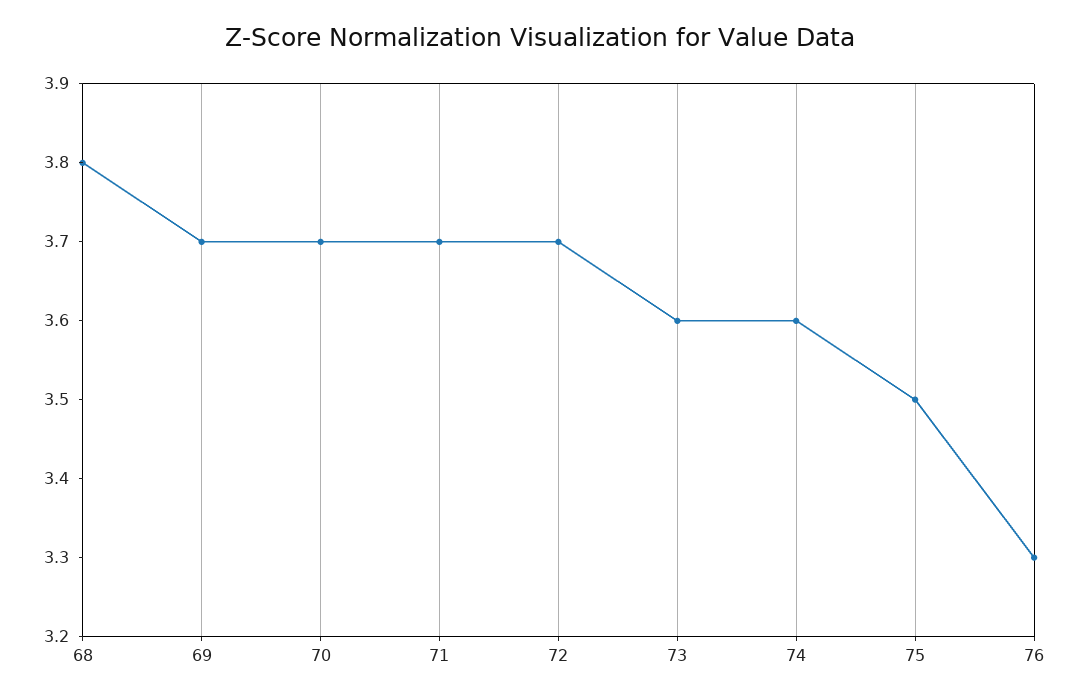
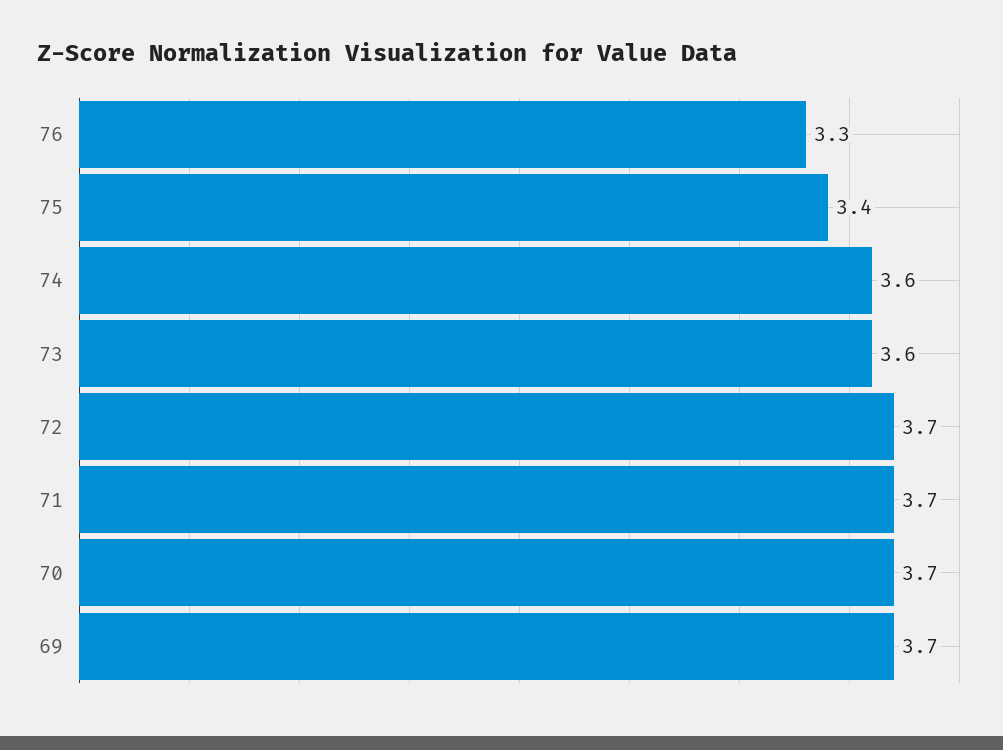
  {
-   "68": 3.8,
    "69": 3.7,
    "70": 3.7,
    "71": 3.7,
    "72": 3.7,
    "73": 3.6,
    "74": 3.6,
-   "75": 3.5,
+   "75": 3.4,
    "76": 3.3
  }

